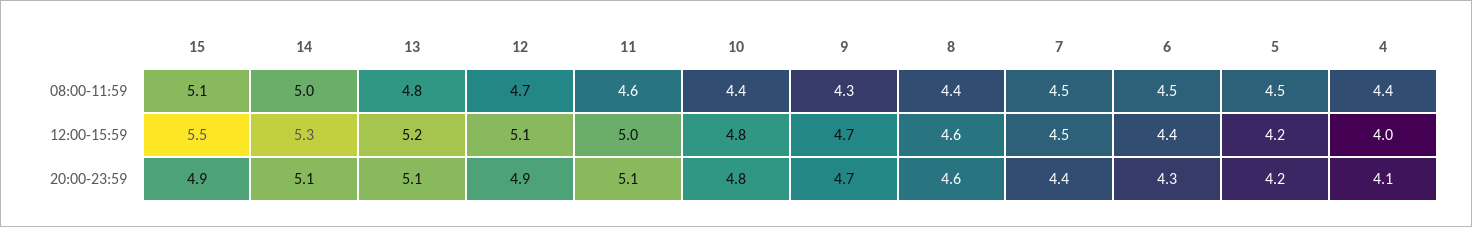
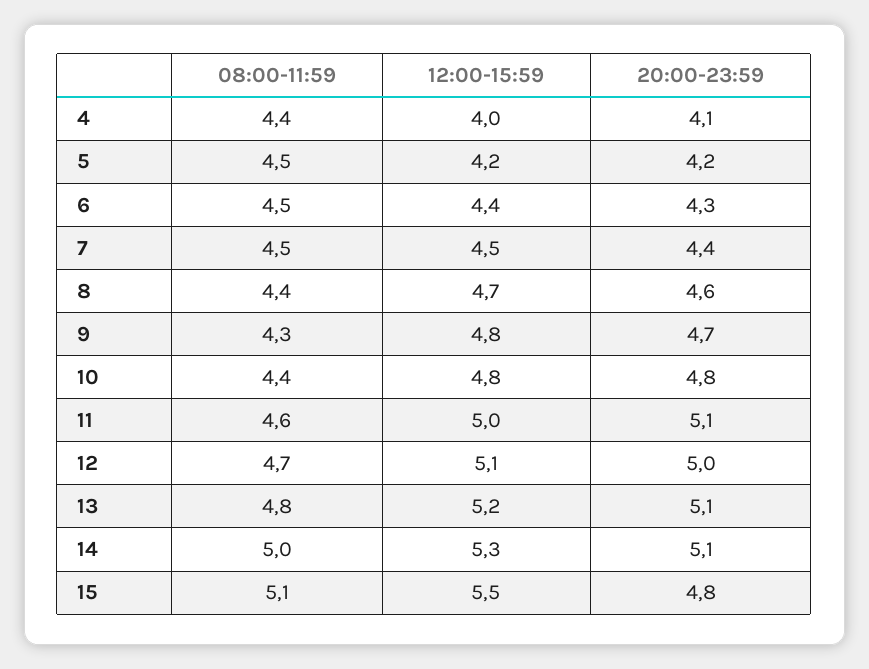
  {
    "15": {
      "08:00-11:59": 5.1,
      "12:00-15:59": 5.5,
-     "20:00-23:59": 4.9
+     "20:00-23:59": 4.8
    },
    "14": {
      "08:00-11:59": 5,
      "12:00-15:59": 5.3,
      "20:00-23:59": 5.1
    },
    "13": {
      "08:00-11:59": 4.8,
      "12:00-15:59": 5.2,
      "20:00-23:59": 5.1
    },
    "12": {
      "08:00-11:59": 4.7,
      "12:00-15:59": 5.1,
-     "20:00-23:59": 4.9
+     "20:00-23:59": 5
    },
    "11": {
      "08:00-11:59": 4.6,
      "12:00-15:59": 5,
      "20:00-23:59": 5.1
    },
    "10": {
      "08:00-11:59": 4.4,
      "12:00-15:59": 4.8,
      "20:00-23:59": 4.8
    },
    "9": {
      "08:00-11:59": 4.3,
-     "12:00-15:59": 4.7,
+     "12:00-15:59": 4.8,
      "20:00-23:59": 4.7
    },
    "8": {
      "08:00-11:59": 4.4,
-     "12:00-15:59": 4.6,
+     "12:00-15:59": 4.7,
      "20:00-23:59": 4.6
    },
    "7": {
      "08:00-11:59": 4.5,
      "12:00-15:59": 4.5,
      "20:00-23:59": 4.4
    },
    "6": {
      "08:00-11:59": 4.5,
      "12:00-15:59": 4.4,
      "20:00-23:59": 4.3
    },
    "5": {
      "08:00-11:59": 4.5,
      "12:00-15:59": 4.2,
      "20:00-23:59": 4.2
    },
    "4": {
      "08:00-11:59": 4.4,
      "12:00-15:59": 4,
      "20:00-23:59": 4.1
    }
  }

